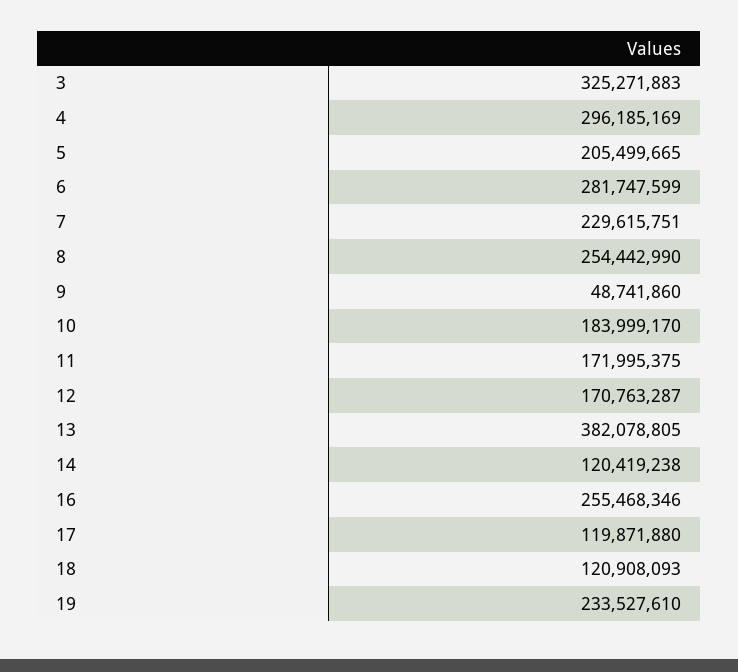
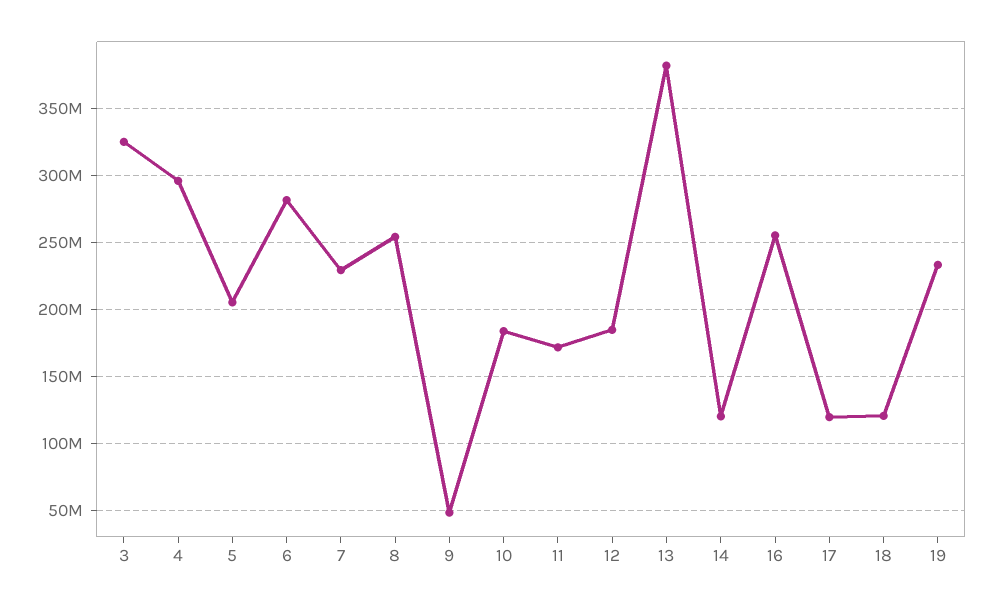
  {
    "3": 325271883,
    "4": 296185169,
    "5": 205499665,
    "6": 281747599,
    "7": 229615751,
    "8": 254442990,
    "9": 48741860,
    "10": 183999170,
    "11": 171995375,
-   "12": 170763287,
+   "12": 185000000,
    "13": 382078805,
    "14": 120419238,
    "16": 255468346,
    "17": 119871880,
    "18": 120908093,
    "19": 233527610
  }

